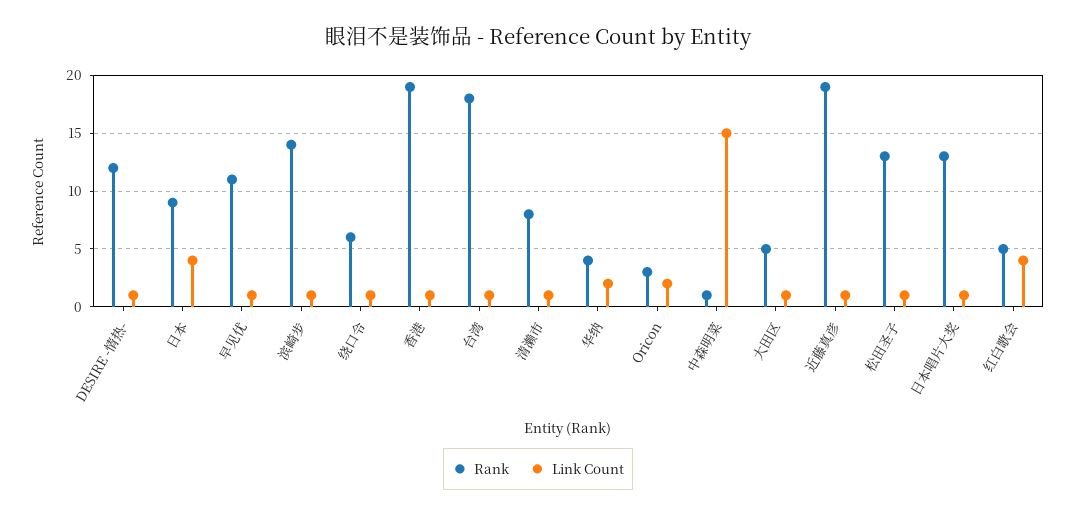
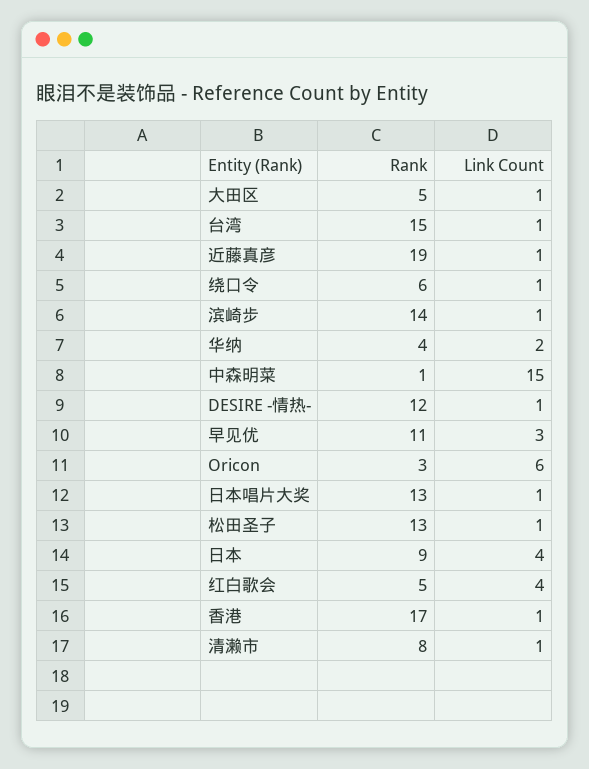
  {
    "Rank": {
      "DESIRE -情热-": 12,
      "日本": 9,
      "早见优": 11,
      "滨崎步": 14,
      "绕口令": 6,
-     "香港": 19,
+     "香港": 17,
-     "台湾": 18,
+     "台湾": 15,
      "清濑市": 8,
      "华纳": 4,
      "Oricon": 3,
      "中森明菜": 1,
      "大田区": 5,
      "近藤真彦": 19,
      "松田圣子": 13,
      "日本唱片大奖": 13,
      "红白歌会": 5
    },
    "Link Count": {
      "DESIRE -情热-": 1,
      "日本": 4,
-     "早见优": 1,
+     "早见优": 3,
      "滨崎步": 1,
      "绕口令": 1,
      "香港": 1,
      "台湾": 1,
      "清濑市": 1,
      "华纳": 2,
-     "Oricon": 2,
+     "Oricon": 6,
      "中森明菜": 15,
      "大田区": 1,
      "近藤真彦": 1,
      "松田圣子": 1,
      "日本唱片大奖": 1,
      "红白歌会": 4
    }
  }

